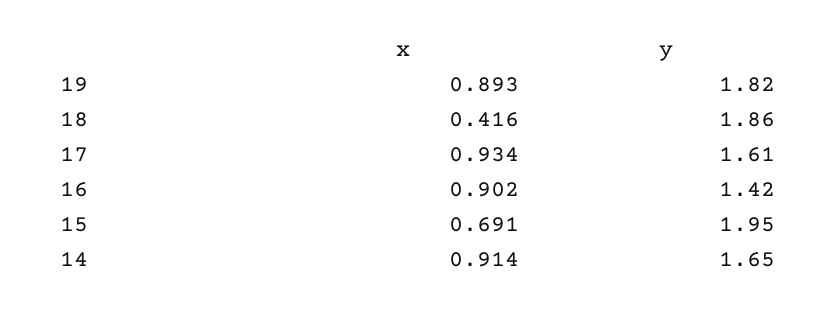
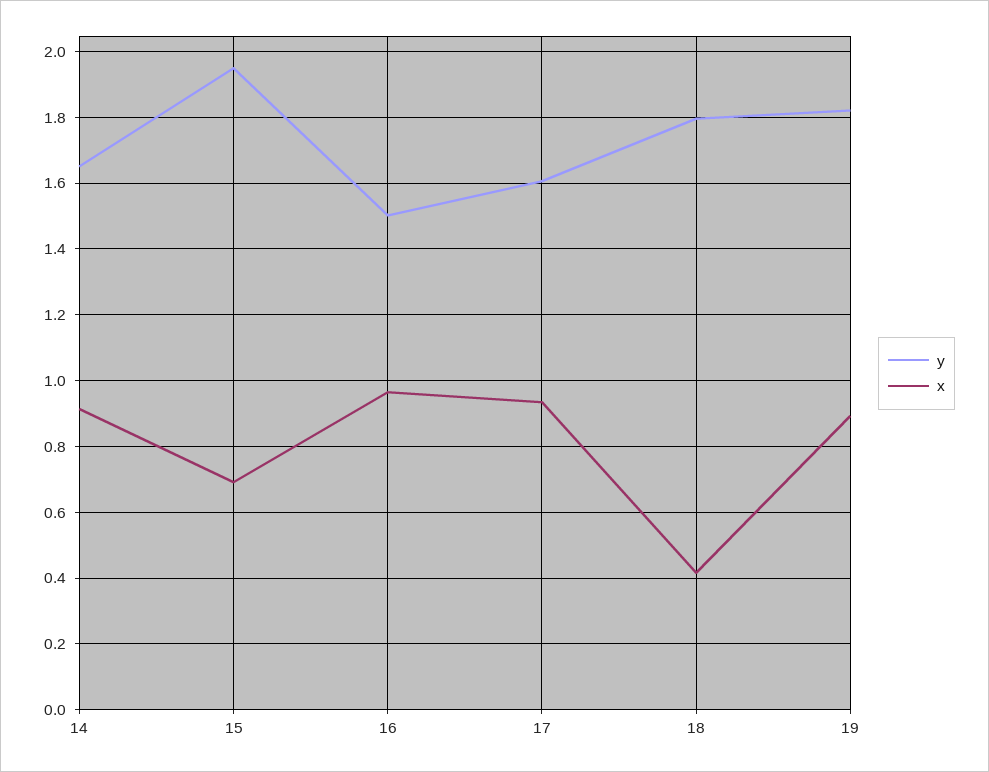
  {
    "x": {
      "19": 0.893,
      "18": 0.416,
      "17": 0.934,
-     "16": 0.902,
+     "16": 0.96,
      "15": 0.691,
      "14": 0.914
    },
    "y": {
      "19": 1.82,
-     "18": 1.86,
+     "18": 1.8,
      "17": 1.61,
-     "16": 1.42,
+     "16": 1.5,
      "15": 1.95,
      "14": 1.65
    }
  }

